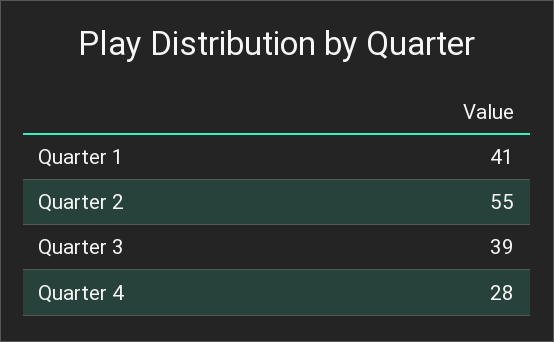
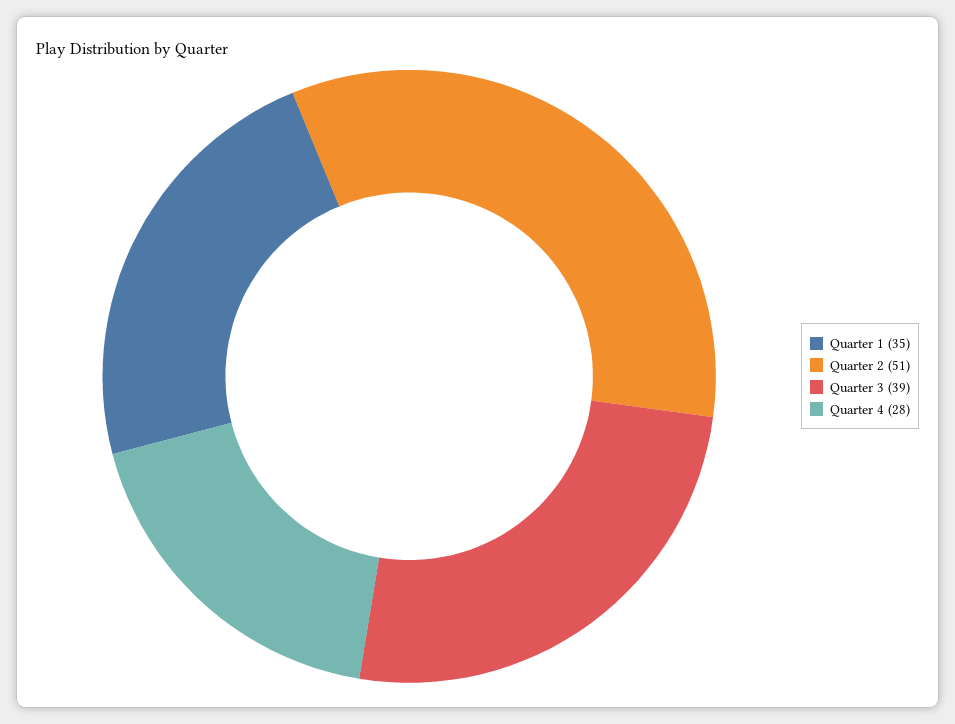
  {
-   "Quarter 1": 41,
+   "Quarter 1": 35,
-   "Quarter 2": 55,
+   "Quarter 2": 51,
    "Quarter 3": 39,
    "Quarter 4": 28
  }

